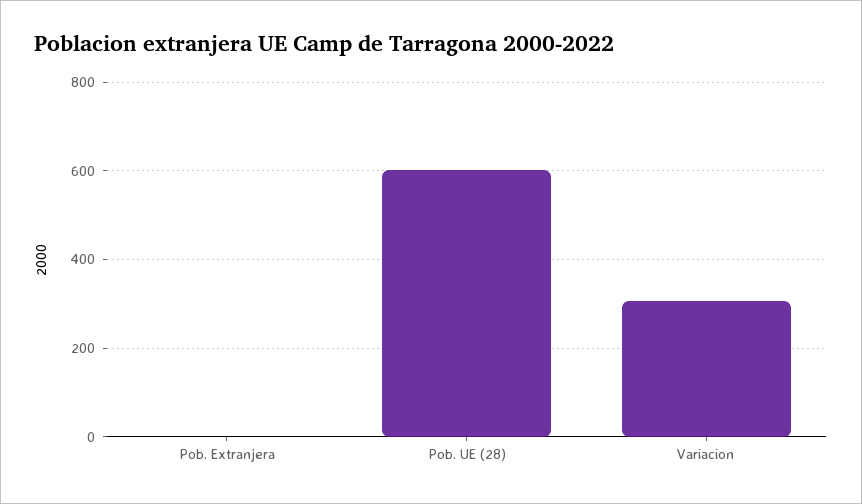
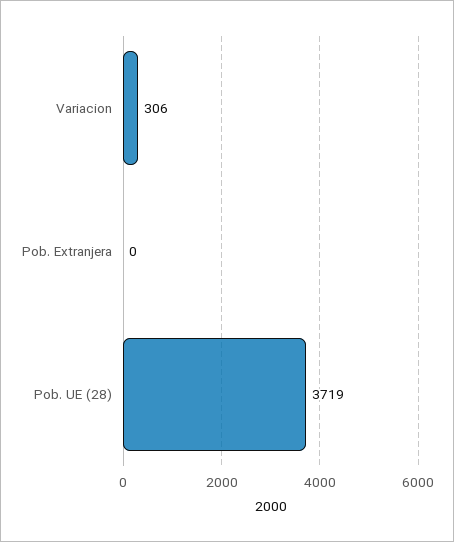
  {
    "Pob. Extranjera": 0,
-   "Pob. UE (28)": 600,
+   "Pob. UE (28)": 3719,
    "Variacion": 306
  }

